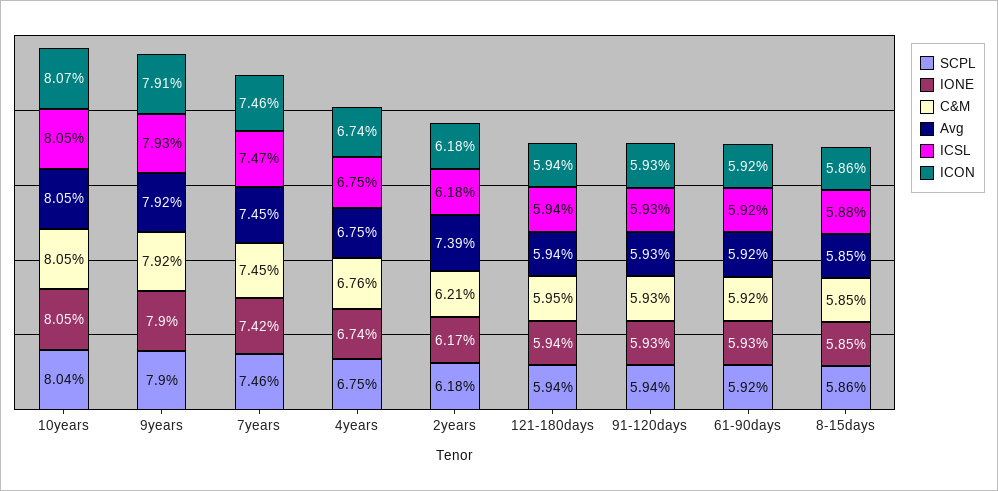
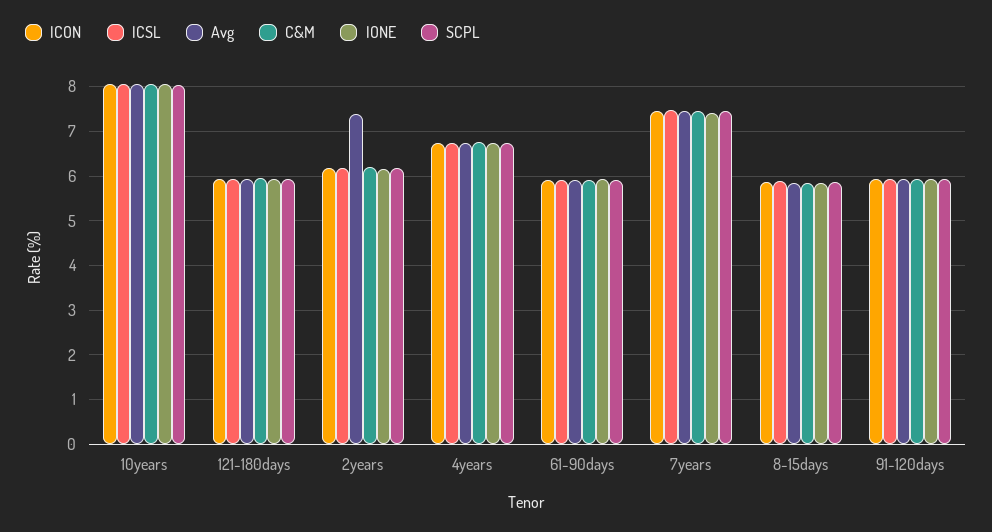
  {
    "SCPL": {
      "10years": 8.04,
-     "9years": 7.9,
      "7years": 7.46,
      "4years": 6.75,
      "2years": 6.18,
      "121-180days": 5.94,
      "91-120days": 5.94,
      "61-90days": 5.92,
      "8-15days": 5.86
    },
    "IONE": {
      "10years": 8.05,
-     "9years": 7.9,
      "7years": 7.42,
      "4years": 6.74,
      "2years": 6.17,
      "121-180days": 5.94,
      "91-120days": 5.93,
      "61-90days": 5.93,
      "8-15days": 5.85
    },
    "C&M": {
      "10years": 8.05,
-     "9years": 7.92,
      "7years": 7.45,
      "4years": 6.76,
      "2years": 6.21,
      "121-180days": 5.95,
      "91-120days": 5.93,
      "61-90days": 5.92,
      "8-15days": 5.85
    },
    "Avg": {
      "10years": 8.05,
-     "9years": 7.92,
      "7years": 7.45,
      "4years": 6.75,
      "2years": 7.39,
      "121-180days": 5.94,
      "91-120days": 5.93,
      "61-90days": 5.92,
      "8-15days": 5.85
    },
    "ICSL": {
      "10years": 8.05,
-     "9years": 7.93,
      "7years": 7.47,
      "4years": 6.75,
      "2years": 6.18,
      "121-180days": 5.94,
      "91-120days": 5.93,
      "61-90days": 5.92,
      "8-15days": 5.88
    },
    "ICON": {
      "10years": 8.07,
-     "9years": 7.91,
      "7years": 7.46,
      "4years": 6.74,
      "2years": 6.18,
      "121-180days": 5.94,
      "91-120days": 5.93,
      "61-90days": 5.92,
      "8-15days": 5.86
    }
  }

